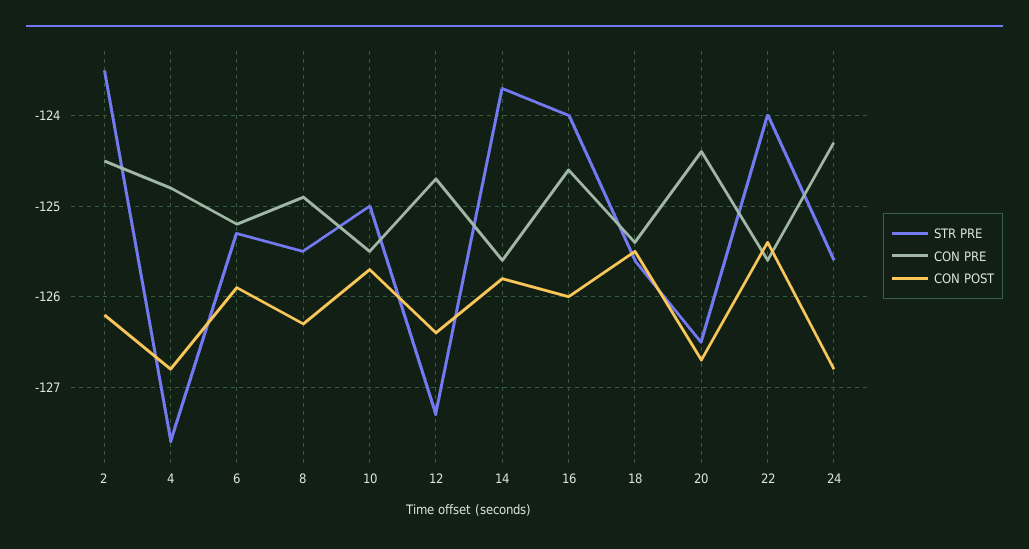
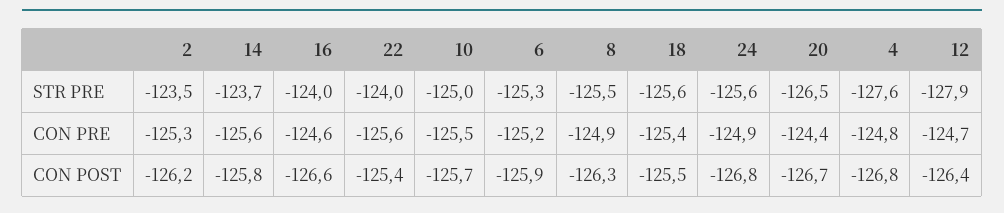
  {
    "STR PRE": {
      "2": -123.5,
      "4": -127.6,
      "6": -125.3,
      "8": -125.5,
      "10": -125,
-     "12": -127.3,
+     "12": -127.9,
      "14": -123.7,
      "16": -124,
      "18": -125.6,
      "20": -126.5,
      "22": -124,
      "24": -125.6
    },
    "CON PRE": {
-     "2": -124.5,
+     "2": -125.3,
      "4": -124.8,
      "6": -125.2,
      "8": -124.9,
      "10": -125.5,
      "12": -124.7,
      "14": -125.6,
      "16": -124.6,
      "18": -125.4,
      "20": -124.4,
      "22": -125.6,
-     "24": -124.3
+     "24": -124.9
    },
    "CON POST": {
      "2": -126.2,
      "4": -126.8,
      "6": -125.9,
      "8": -126.3,
      "10": -125.7,
      "12": -126.4,
      "14": -125.8,
-     "16": -126,
+     "16": -126.6,
      "18": -125.5,
      "20": -126.7,
      "22": -125.4,
      "24": -126.8
    }
  }

